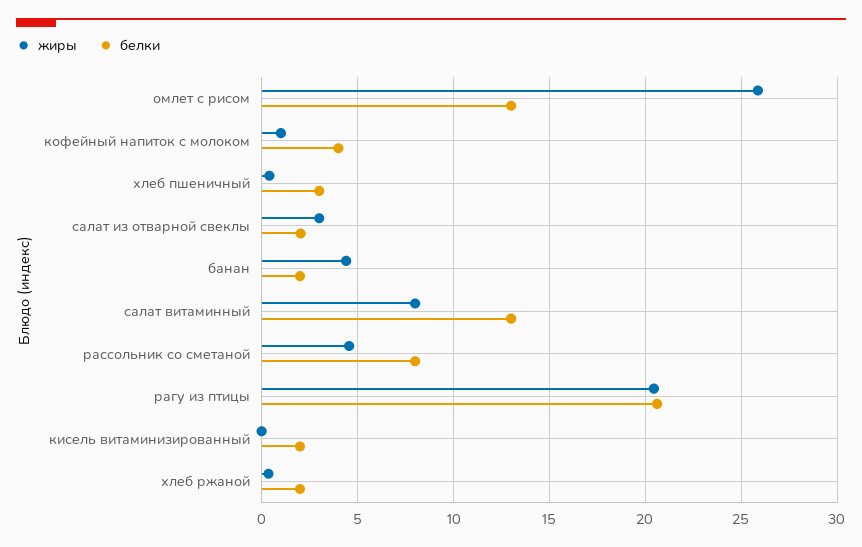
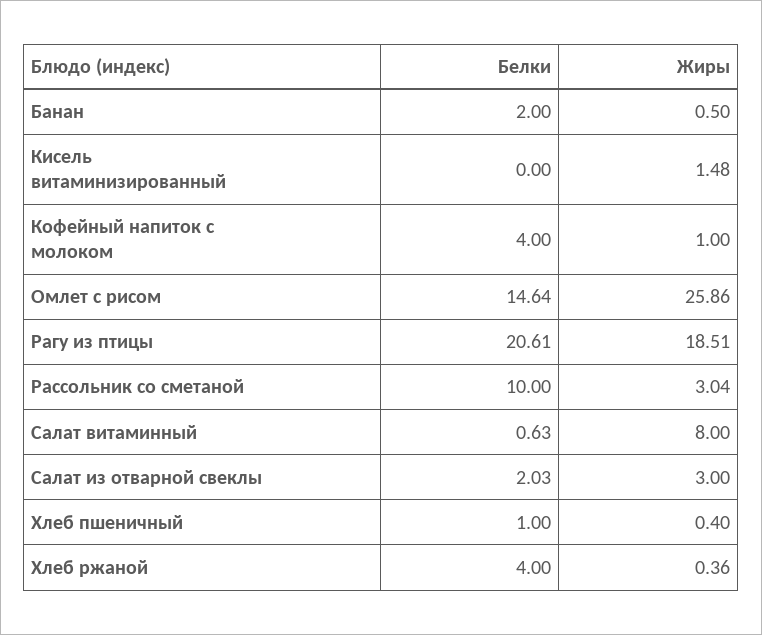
  {
    "жиры": {
      "омлет с рисом": 25.86,
      "кофейный напиток с молоком": 1,
      "хлеб пшеничный": 0.4,
      "салат из отварной свеклы": 3,
-     "банан": 4.5,
+     "банан": 0.5,
      "салат витаминный": 8,
-     "рассольник со сметаной": 4.5,
+     "рассольник со сметаной": 3.04,
-     "рагу из птицы": 20.5,
+     "рагу из птицы": 18.51,
-     "кисель витаминизированный": 0,
+     "кисель витаминизированный": 1.48,
      "хлеб ржаной": 0.36
    },
    "белки": {
-     "омлет с рисом": 13,
+     "омлет с рисом": 14.64,
      "кофейный напиток с молоком": 4,
-     "хлеб пшеничный": 3,
+     "хлеб пшеничный": 1,
      "салат из отварной свеклы": 2.03,
      "банан": 2,
-     "салат витаминный": 13,
+     "салат витаминный": 0.63,
-     "рассольник со сметаной": 8,
+     "рассольник со сметаной": 10,
      "рагу из птицы": 20.61,
-     "кисель витаминизированный": 2,
+     "кисель витаминизированный": 0,
-     "хлеб ржаной": 2
+     "хлеб ржаной": 4
    }
  }

